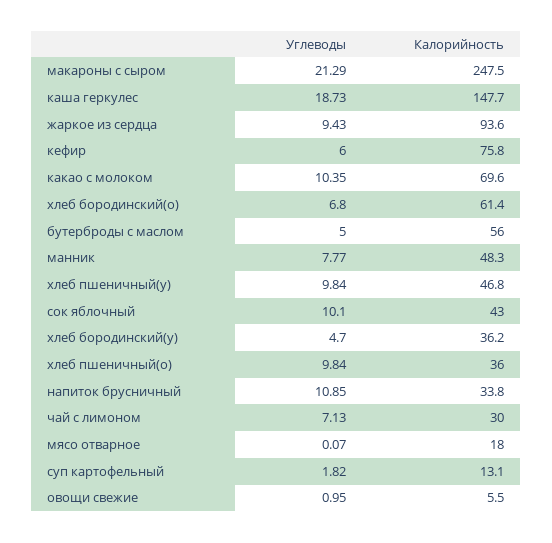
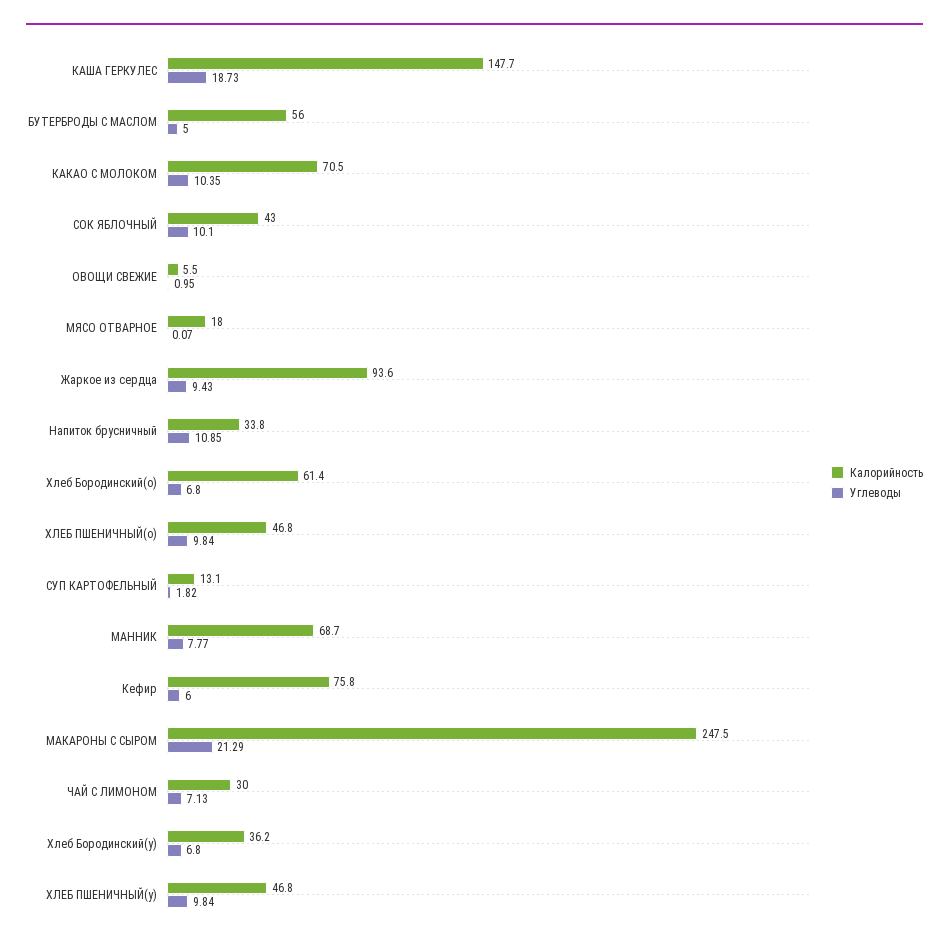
  {
    "Углеводы": {
      "макароны с сыром": 21.29,
      "каша геркулес": 18.73,
      "жаркое из сердца": 9.43,
      "кефир": 6,
      "какао с молоком": 10.35,
      "хлеб бородинский(о)": 6.8,
      "бутерброды с маслом": 5,
      "манник": 7.77,
      "хлеб пшеничный(у)": 9.84,
      "сок яблочный": 10.1,
-     "хлеб бородинский(у)": 4.7,
+     "хлеб бородинский(у)": 6.8,
      "хлеб пшеничный(о)": 9.84,
      "напиток брусничный": 10.85,
      "чай с лимоном": 7.13,
      "мясо отварное": 0.07,
      "суп картофельный": 1.82,
      "овощи свежие": 0.95
    },
    "Калорийность": {
      "макароны с сыром": 247.5,
      "каша геркулес": 147.7,
      "жаркое из сердца": 93.6,
      "кефир": 75.8,
-     "какао с молоком": 69.6,
+     "какао с молоком": 70.5,
      "хлеб бородинский(о)": 61.4,
      "бутерброды с маслом": 56,
-     "манник": 48.3,
+     "манник": 68.7,
      "хлеб пшеничный(у)": 46.8,
      "сок яблочный": 43,
      "хлеб бородинский(у)": 36.2,
-     "хлеб пшеничный(о)": 36,
+     "хлеб пшеничный(о)": 46.8,
      "напиток брусничный": 33.8,
      "чай с лимоном": 30,
      "мясо отварное": 18,
      "суп картофельный": 13.1,
      "овощи свежие": 5.5
    }
  }

